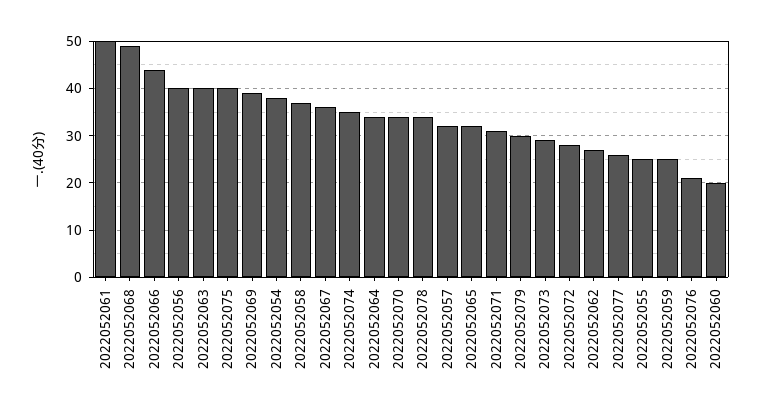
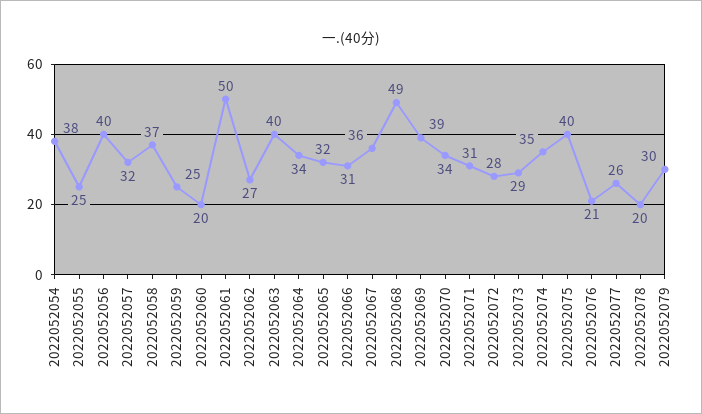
  {
    "2022052061": 50,
    "2022052068": 49,
-   "2022052066": 45,
+   "2022052066": 31,
    "2022052056": 40,
    "2022052063": 40,
    "2022052075": 40,
    "2022052069": 39,
    "2022052054": 38,
    "2022052058": 37,
    "2022052067": 36,
    "2022052074": 35,
    "2022052064": 34,
    "2022052070": 34,
-   "2022052078": 35,
+   "2022052078": 20,
    "2022052057": 32,
    "2022052065": 32,
    "2022052071": 31,
    "2022052079": 30,
    "2022052073": 29,
    "2022052072": 28,
    "2022052062": 27,
    "2022052077": 26,
    "2022052055": 25,
    "2022052059": 25,
    "2022052076": 21,
    "2022052060": 20
  }

